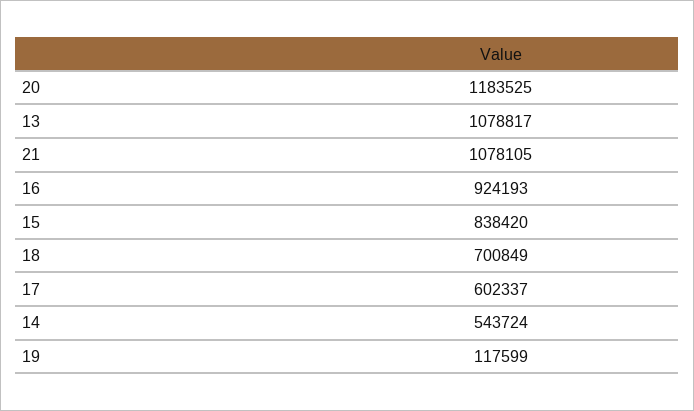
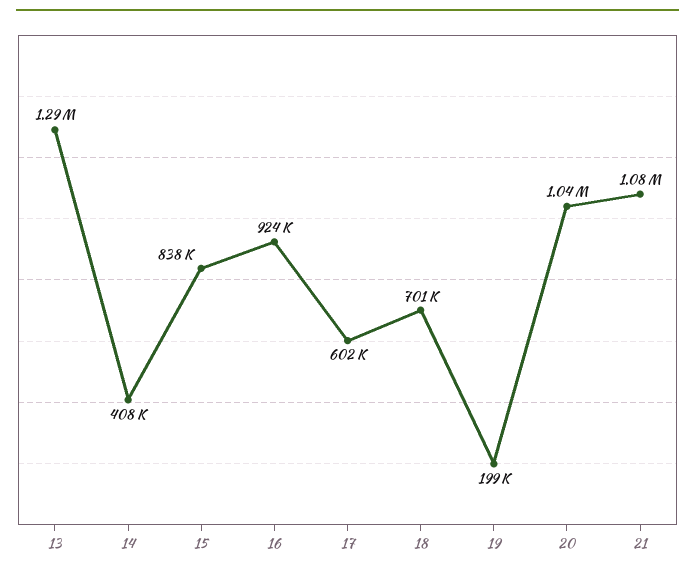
  {
-   "20": 1183525,
+   "20": 1040000,
-   "13": 1078817,
+   "13": 1290000,
    "21": 1078105,
    "16": 924193,
    "15": 838420,
    "18": 700849,
    "17": 602337,
-   "14": 543724,
+   "14": 408000,
-   "19": 117599
+   "19": 199000
  }

